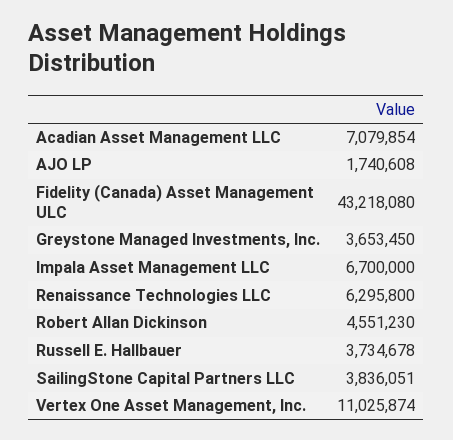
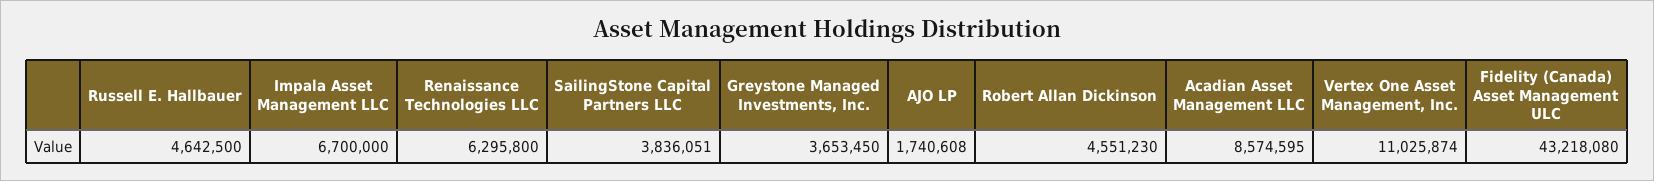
  {
-   "Acadian Asset Management LLC": 7079854,
+   "Acadian Asset Management LLC": 8574595,
    "AJO LP": 1740608,
    "Fidelity (Canada) Asset Management ULC": 43218080,
    "Greystone Managed Investments, Inc.": 3653450,
    "Impala Asset Management LLC": 6700000,
    "Renaissance Technologies LLC": 6295800,
    "Robert Allan Dickinson": 4551230,
-   "Russell E. Hallbauer": 3734678,
+   "Russell E. Hallbauer": 4642500,
    "SailingStone Capital Partners LLC": 3836051,
    "Vertex One Asset Management, Inc.": 11025874
  }

